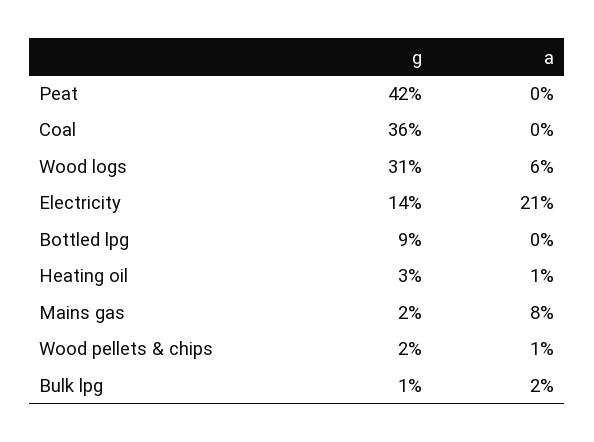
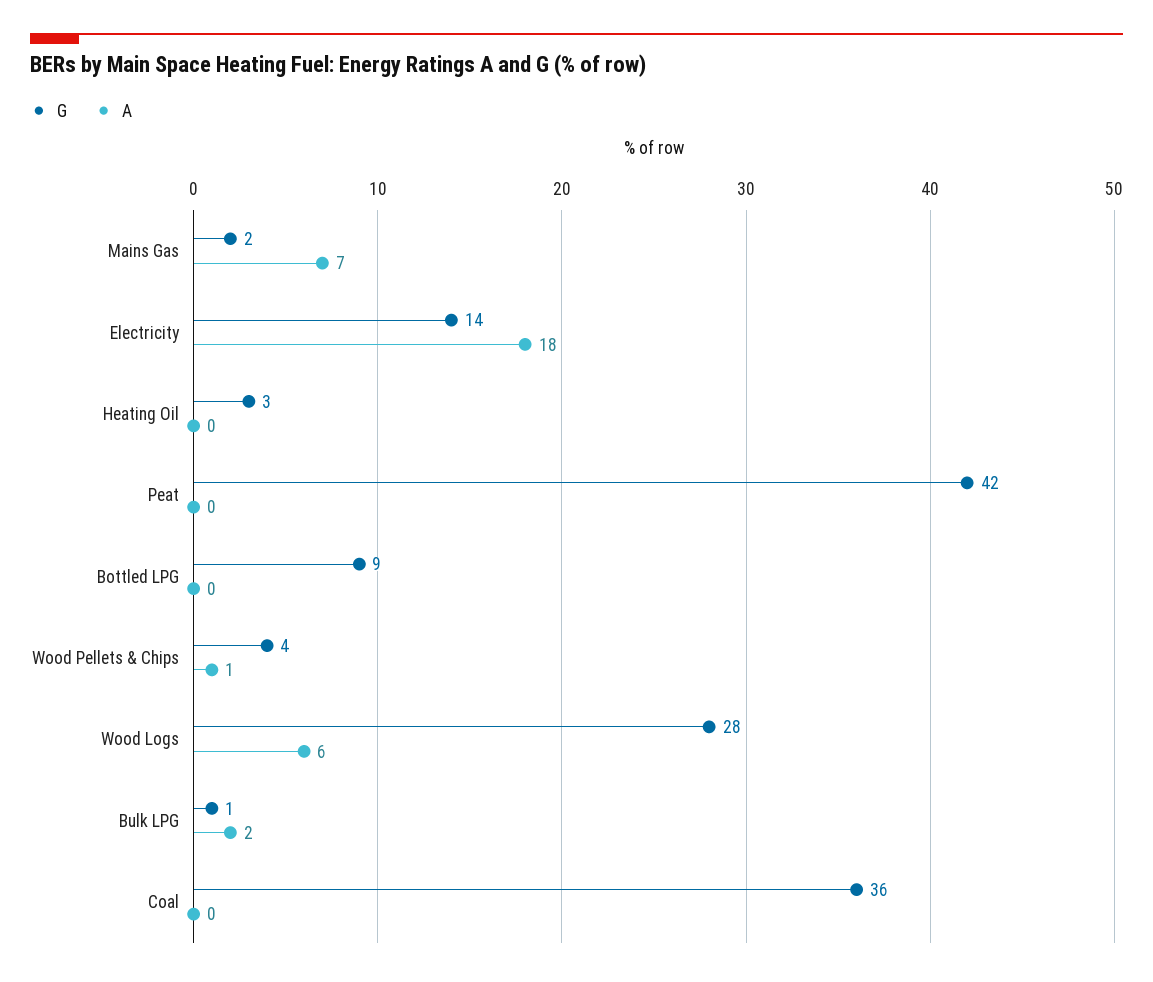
  {
    "g": {
      "Peat": 42,
      "Coal": 36,
-     "Wood logs": 31,
+     "Wood logs": 28,
      "Electricity": 14,
      "Bottled lpg": 9,
      "Heating oil": 3,
      "Mains gas": 2,
-     "Wood pellets & chips": 2,
+     "Wood pellets & chips": 4,
      "Bulk lpg": 1
    },
    "a": {
      "Peat": 0,
      "Coal": 0,
      "Wood logs": 6,
-     "Electricity": 21,
+     "Electricity": 18,
      "Bottled lpg": 0,
-     "Heating oil": 1,
+     "Heating oil": 0,
-     "Mains gas": 8,
+     "Mains gas": 7,
      "Wood pellets & chips": 1,
      "Bulk lpg": 2
    }
  }

